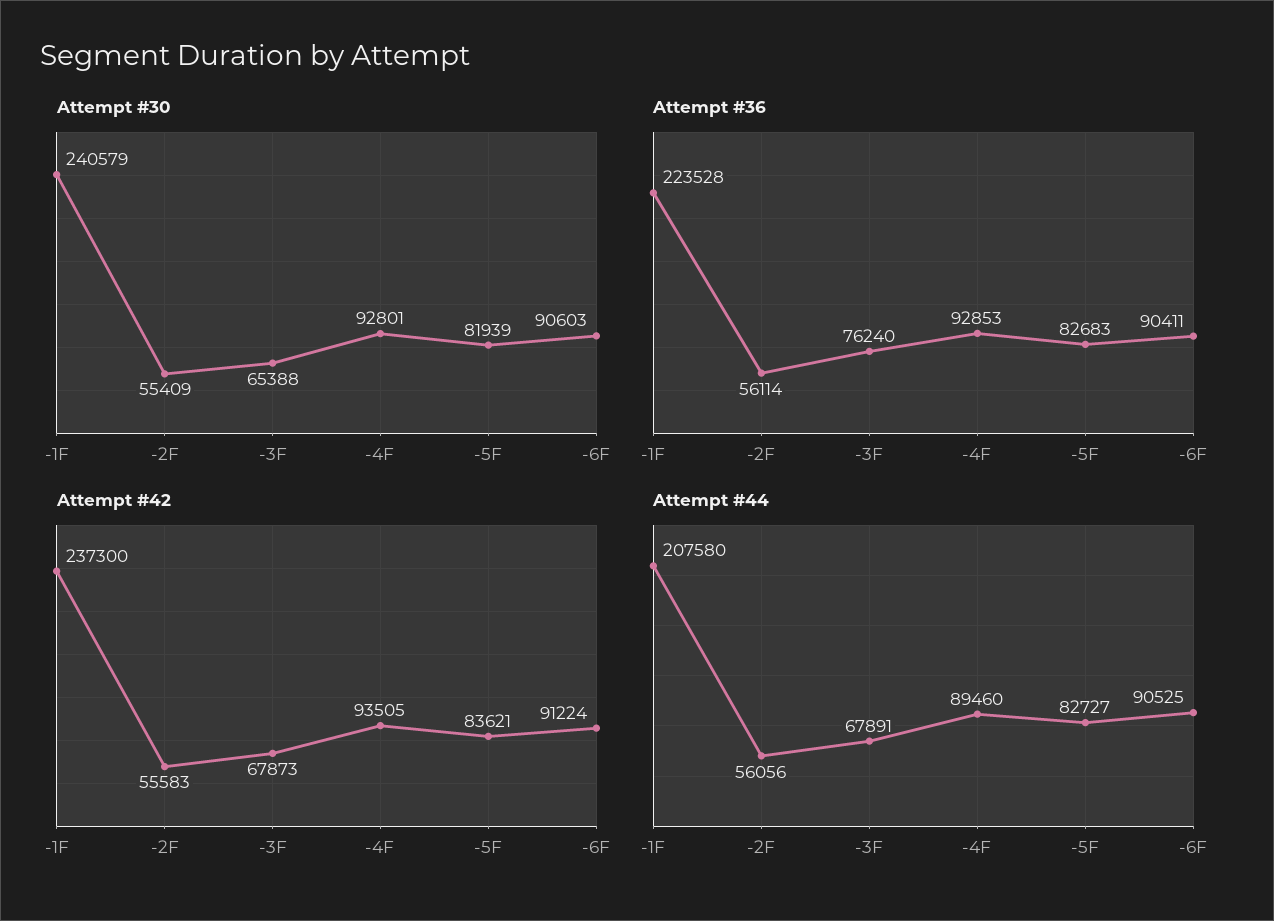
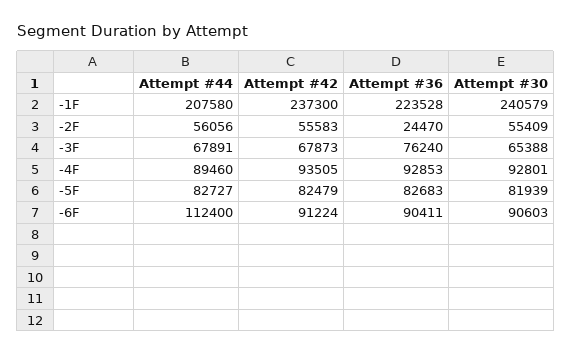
  {
    "Attempt #30": {
      "-1F": 240579,
      "-2F": 55409,
      "-3F": 65388,
      "-4F": 92801,
      "-5F": 81939,
      "-6F": 90603
    },
    "Attempt #36": {
      "-1F": 223528,
-     "-2F": 56114,
+     "-2F": 24470,
      "-3F": 76240,
      "-4F": 92853,
      "-5F": 82683,
      "-6F": 90411
    },
    "Attempt #42": {
      "-1F": 237300,
      "-2F": 55583,
      "-3F": 67873,
      "-4F": 93505,
-     "-5F": 83621,
+     "-5F": 82479,
      "-6F": 91224
    },
    "Attempt #44": {
      "-1F": 207580,
      "-2F": 56056,
      "-3F": 67891,
      "-4F": 89460,
      "-5F": 82727,
-     "-6F": 90525
+     "-6F": 112400
    }
  }

